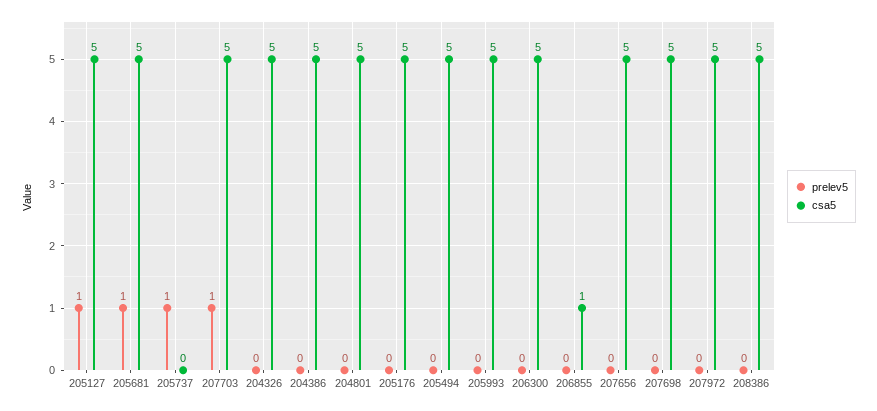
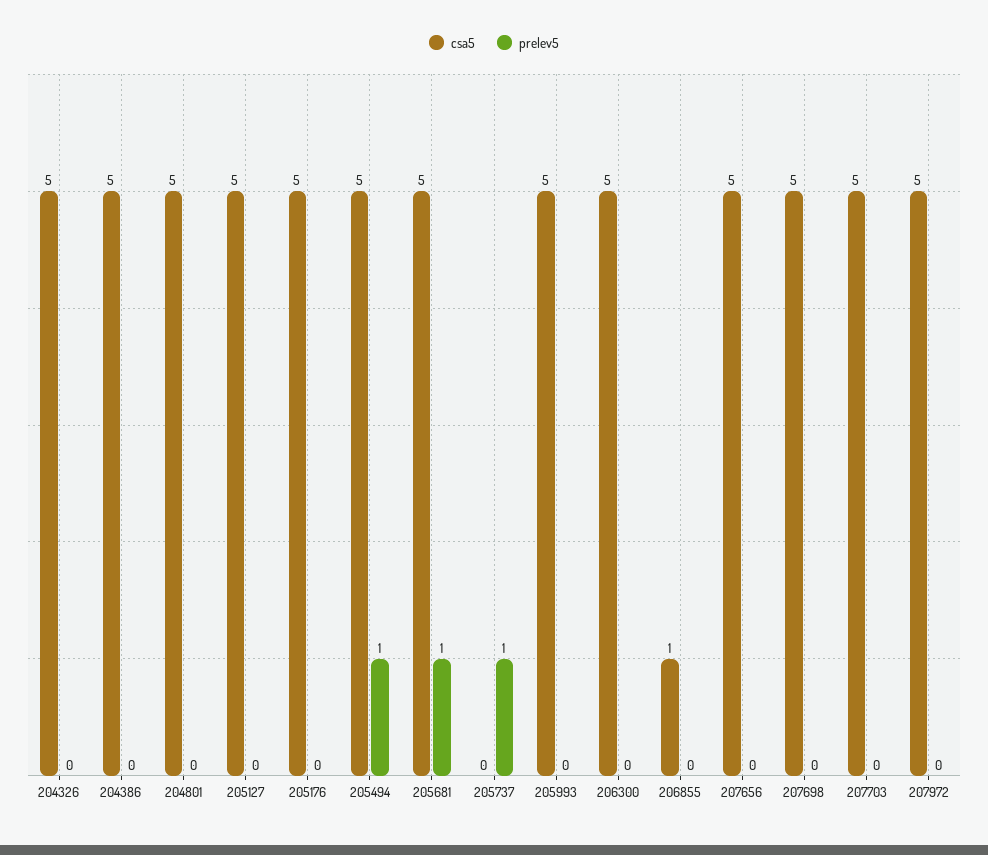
  {
    "prelev5": {
-     "205127": 1,
+     "205127": 0,
      "205681": 1,
      "205737": 1,
-     "207703": 1,
+     "207703": 0,
      "204326": 0,
      "204386": 0,
      "204801": 0,
      "205176": 0,
-     "205494": 0,
+     "205494": 1,
      "205993": 0,
      "206300": 0,
      "206855": 0,
      "207656": 0,
      "207698": 0,
-     "207972": 0,
+     "207972": 0
-     "208386": 0
    },
    "csa5": {
      "205127": 5,
      "205681": 5,
      "205737": 0,
      "207703": 5,
      "204326": 5,
      "204386": 5,
      "204801": 5,
      "205176": 5,
      "205494": 5,
      "205993": 5,
      "206300": 5,
      "206855": 1,
      "207656": 5,
      "207698": 5,
-     "207972": 5,
+     "207972": 5
-     "208386": 5
    }
  }

